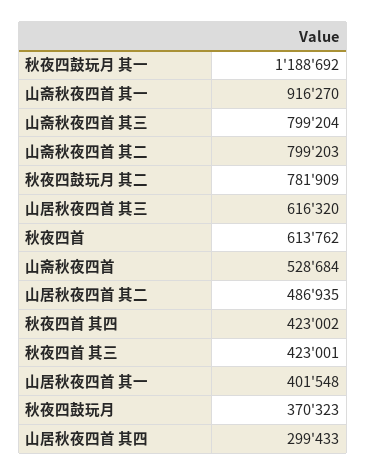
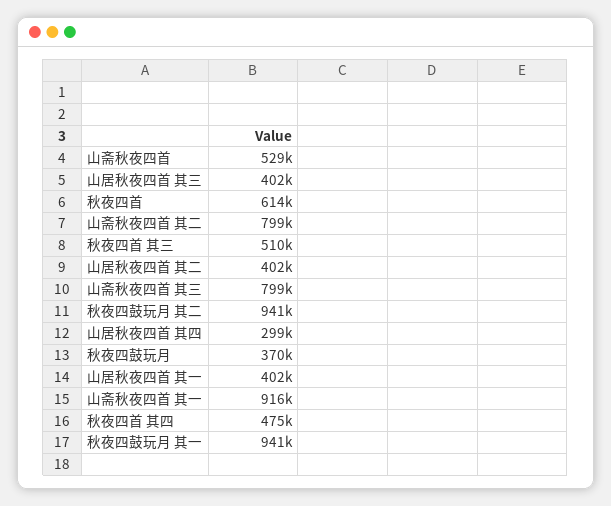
  {
-   "秋夜四鼓玩月 其一": 1188692,
+   "秋夜四鼓玩月 其一": 941000,
    "山斋秋夜四首 其一": 916270,
    "山斋秋夜四首 其三": 799204,
    "山斋秋夜四首 其二": 799203,
-   "秋夜四鼓玩月 其二": 781909,
+   "秋夜四鼓玩月 其二": 941000,
-   "山居秋夜四首 其三": 616320,
+   "山居秋夜四首 其三": 402000,
    "秋夜四首": 613762,
    "山斋秋夜四首": 528684,
-   "山居秋夜四首 其二": 486935,
+   "山居秋夜四首 其二": 402000,
-   "秋夜四首 其四": 423002,
+   "秋夜四首 其四": 475000,
-   "秋夜四首 其三": 423001,
+   "秋夜四首 其三": 510000,
    "山居秋夜四首 其一": 401548,
    "秋夜四鼓玩月": 370323,
    "山居秋夜四首 其四": 299433
  }

